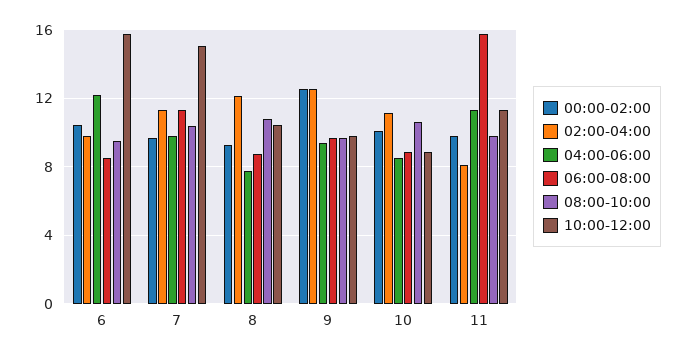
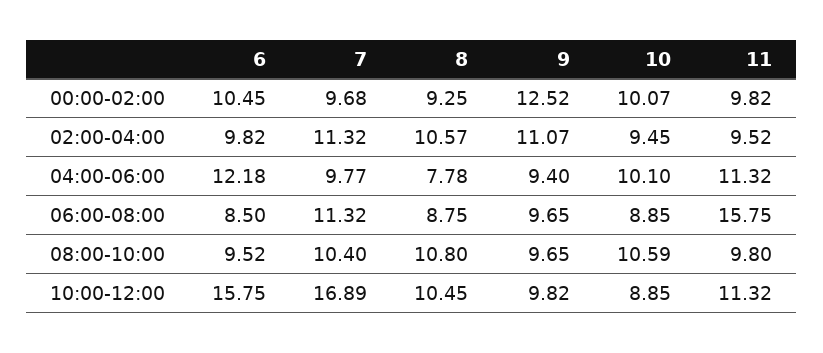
  {
    "00:00-02:00": {
      "6": 10.45,
      "7": 9.68,
      "8": 9.25,
      "9": 12.52,
      "10": 10.07,
      "11": 9.82
    },
    "02:00-04:00": {
      "6": 9.82,
      "7": 11.32,
-     "8": 12,
+     "8": 10.57,
-     "9": 12.5,
+     "9": 11.07,
-     "10": 11,
+     "10": 9.45,
-     "11": 8
+     "11": 9.52
    },
    "04:00-06:00": {
      "6": 12.18,
      "7": 9.77,
      "8": 7.78,
      "9": 9.4,
-     "10": 8.5,
+     "10": 10.1,
      "11": 11.32
    },
    "06:00-08:00": {
      "6": 8.5,
      "7": 11.32,
      "8": 8.75,
      "9": 9.65,
      "10": 8.85,
      "11": 15.75
    },
    "08:00-10:00": {
      "6": 9.52,
      "7": 10.4,
      "8": 10.8,
      "9": 9.65,
      "10": 10.59,
      "11": 9.8
    },
    "10:00-12:00": {
      "6": 15.75,
-     "7": 15,
+     "7": 16.89,
      "8": 10.45,
      "9": 9.82,
      "10": 8.85,
      "11": 11.32
    }
  }

